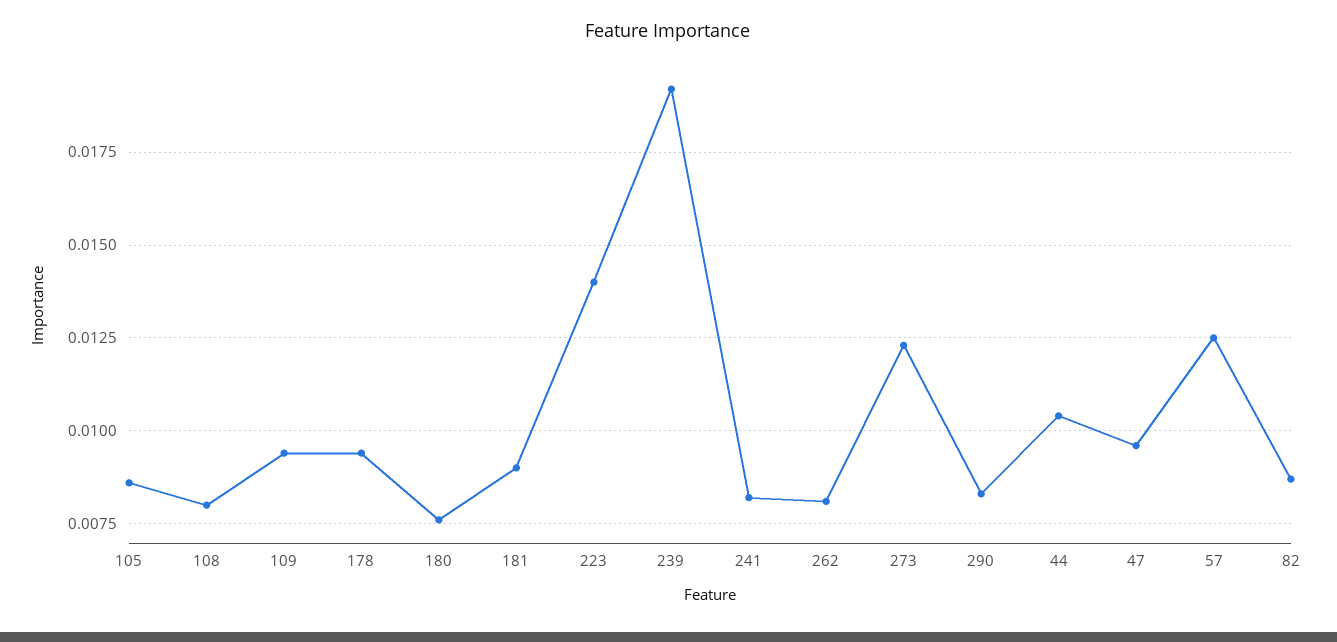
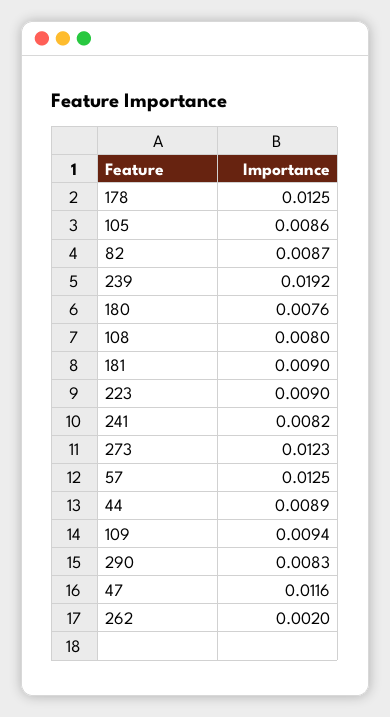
  {
    "105": 0.0086,
    "108": 0.008,
    "109": 0.0094,
-   "178": 0.0095,
+   "178": 0.0125,
    "180": 0.0076,
    "181": 0.009,
-   "223": 0.014,
+   "223": 0.009,
    "239": 0.0192,
    "241": 0.0082,
-   "262": 0.008,
+   "262": 0.002,
    "273": 0.0123,
    "290": 0.0083,
-   "44": 0.0105,
+   "44": 0.0089,
-   "47": 0.0095,
+   "47": 0.0116,
    "57": 0.0125,
    "82": 0.0087
  }

